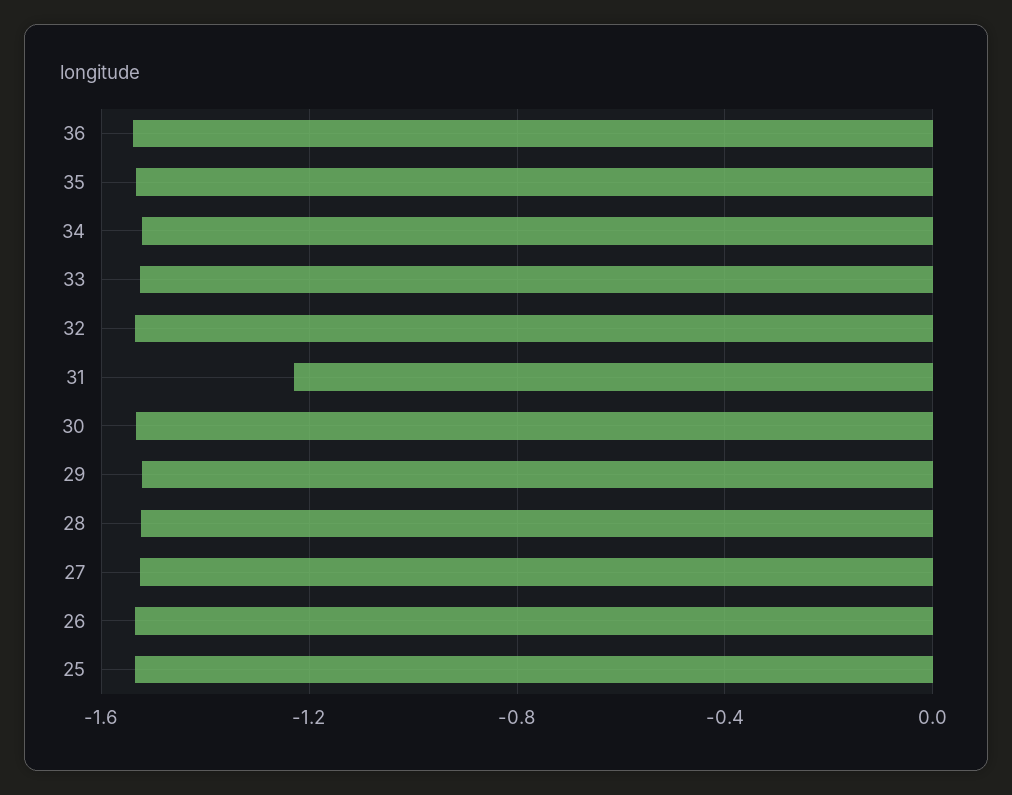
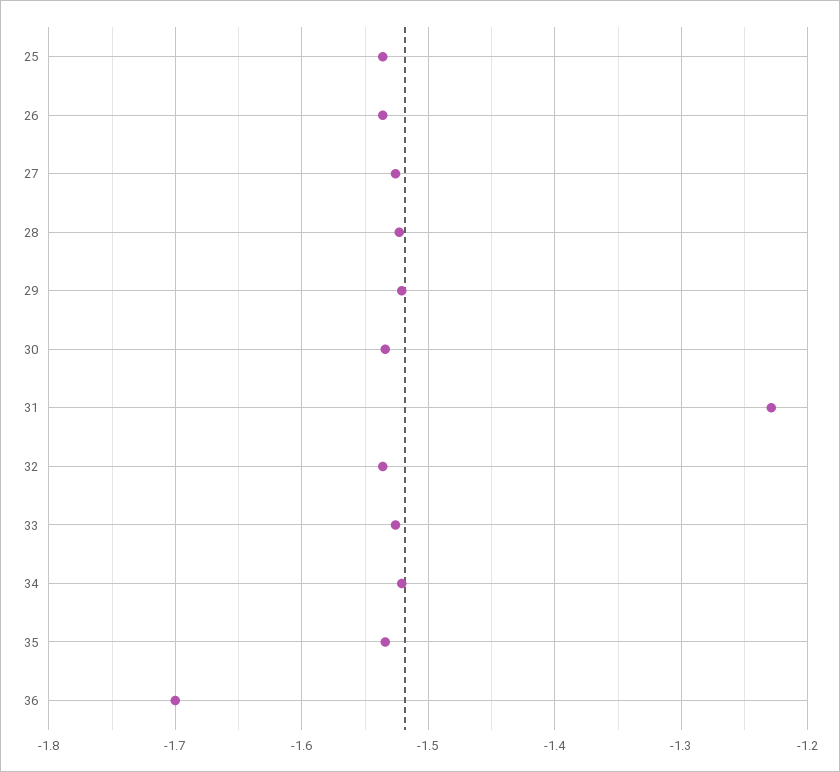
  {
-   "36": -1.55,
+   "36": -1.7,
    "35": -1.53,
    "34": -1.52,
    "33": -1.53,
    "32": -1.54,
    "31": -1.23,
    "30": -1.53,
    "29": -1.52,
    "28": -1.52,
    "27": -1.53,
    "26": -1.54,
    "25": -1.54
  }

